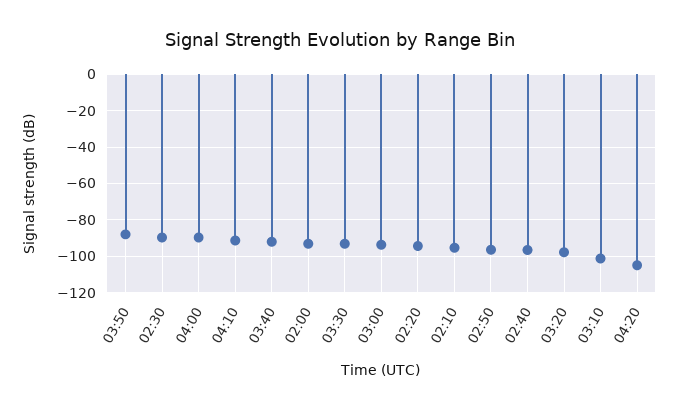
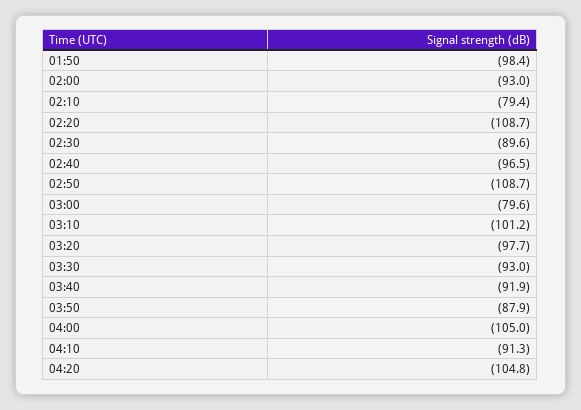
  {
    "03:50": -87.9,
    "02:30": -89.6,
-   "04:00": -90,
+   "04:00": -105,
    "04:10": -91.3,
    "03:40": -91.9,
    "02:00": -93,
    "03:30": -93,
-   "03:00": -95,
+   "03:00": -79.6,
-   "02:20": -95,
+   "02:20": -108.7,
-   "02:10": -95,
+   "02:10": -79.4,
-   "02:50": -95,
+   "02:50": -108.7,
    "02:40": -96.5,
    "03:20": -97.7,
    "03:10": -101.2,
-   "04:20": -104.8
+   "04:20": -104.8,
+   "01:50": -98.4
  }

